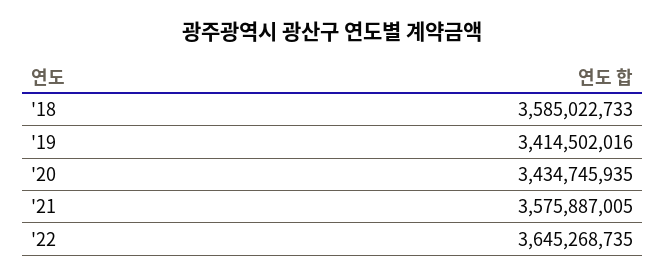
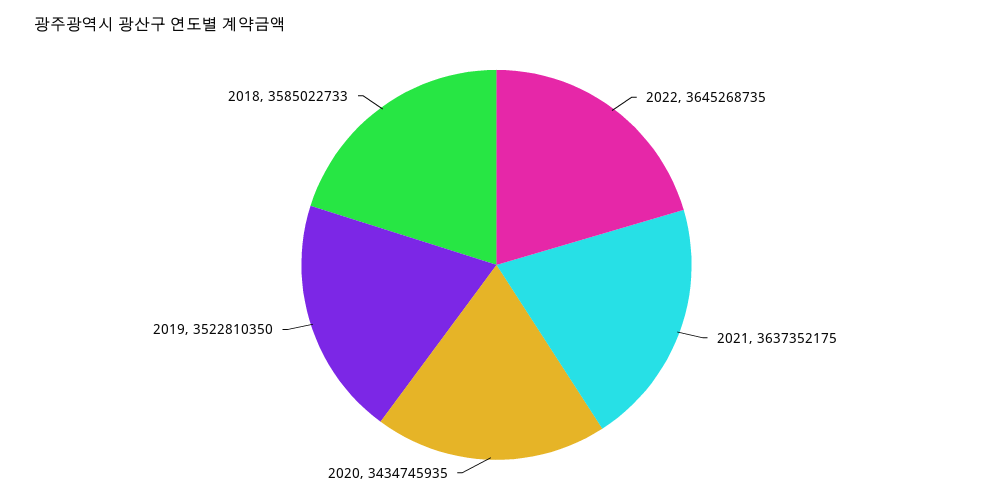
  {
    "'18": 3585022733,
-   "'19": 3414502016,
+   "'19": 3522810350,
    "'20": 3434745935,
-   "'21": 3575887005,
+   "'21": 3637352175,
    "'22": 3645268735
  }

